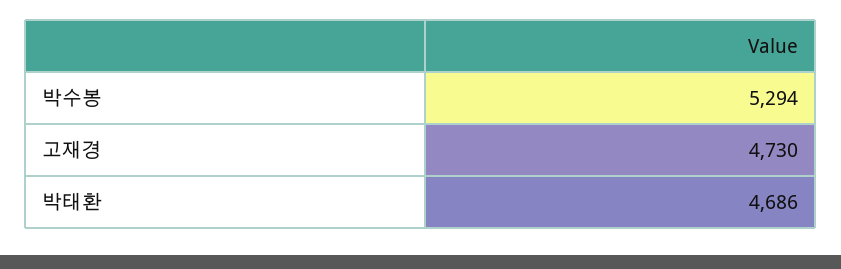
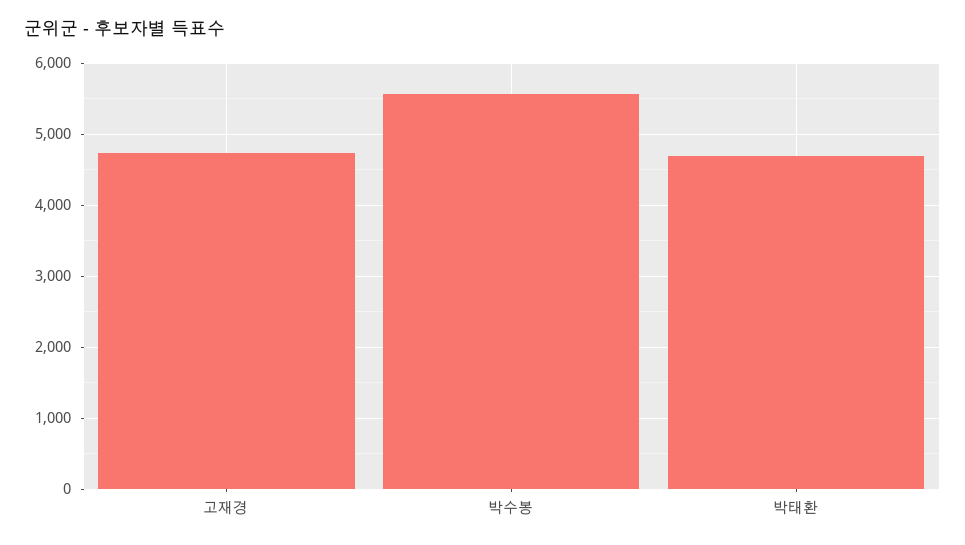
  {
-   "박수봉": 5294,
+   "박수봉": 5600,
    "고재경": 4730,
    "박태환": 4686
  }

